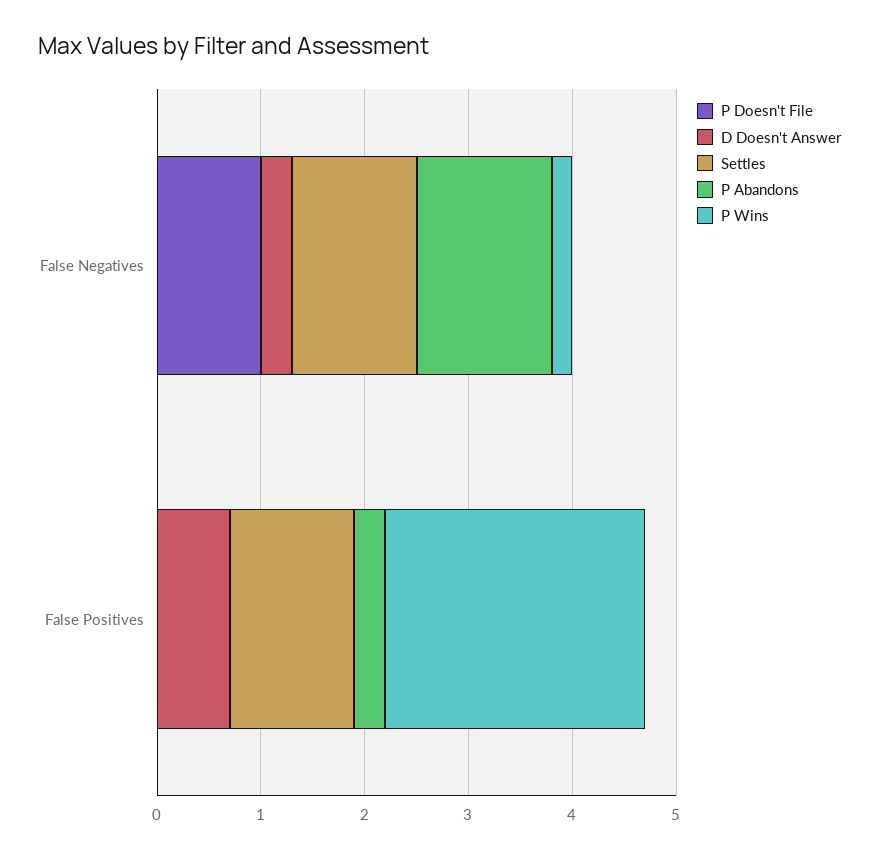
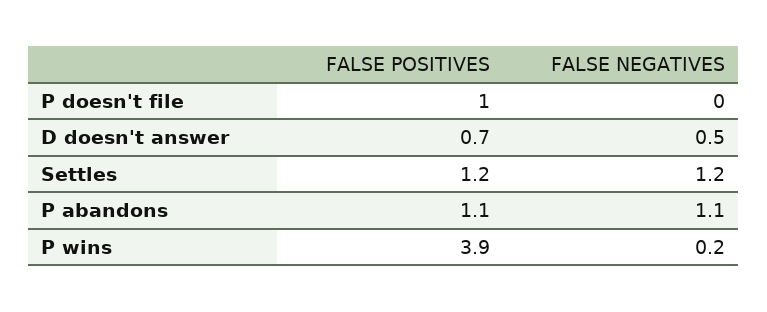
  {
    "P Doesn't File": {
-     "False Negatives": 1,
+     "False Negatives": 0,
-     "False Positives": 0
+     "False Positives": 1
    },
    "D Doesn't Answer": {
-     "False Negatives": 0.3,
+     "False Negatives": 0.5,
      "False Positives": 0.7
    },
    "Settles": {
      "False Negatives": 1.2,
      "False Positives": 1.2
    },
    "P Abandons": {
-     "False Negatives": 1.3,
+     "False Negatives": 1.1,
-     "False Positives": 0.3
+     "False Positives": 1.1
    },
    "P Wins": {
      "False Negatives": 0.2,
-     "False Positives": 2.5
+     "False Positives": 3.9
    }
  }

